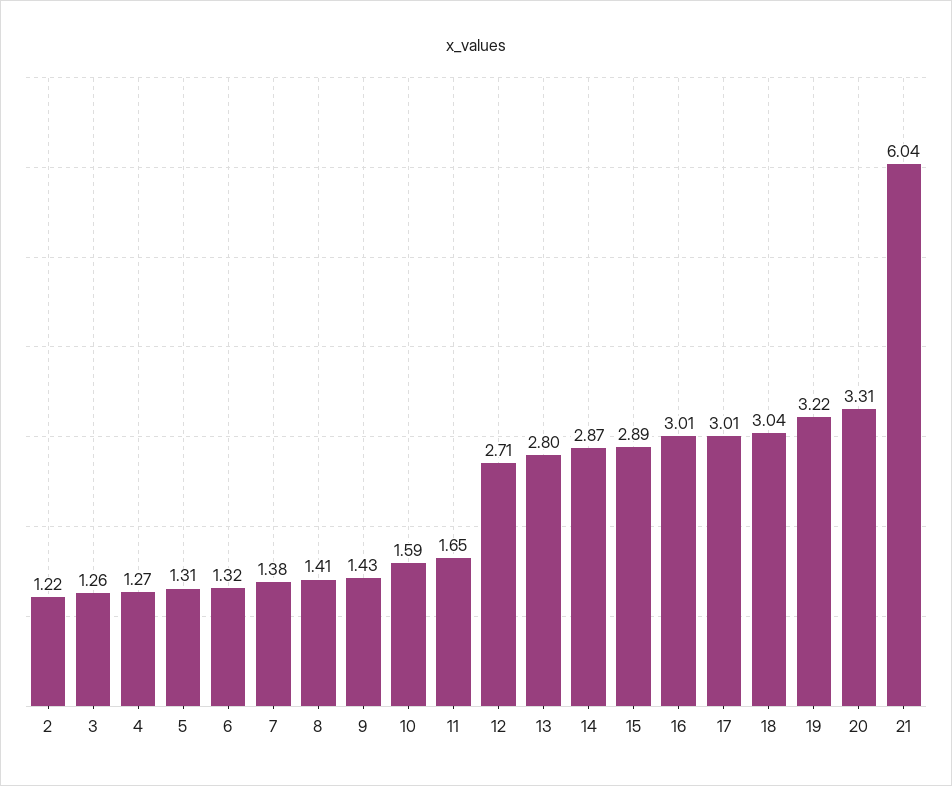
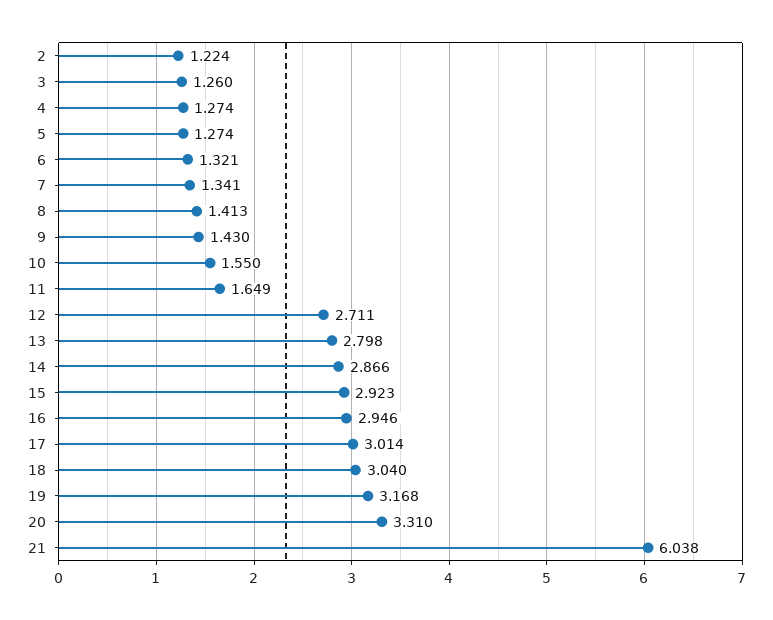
  {
    "2": 1.224,
    "3": 1.26,
    "4": 1.274,
-   "5": 1.31,
+   "5": 1.274,
    "6": 1.321,
-   "7": 1.38,
+   "7": 1.341,
    "8": 1.413,
    "9": 1.43,
-   "10": 1.59,
+   "10": 1.55,
    "11": 1.649,
    "12": 2.711,
    "13": 2.798,
    "14": 2.866,
-   "15": 2.89,
+   "15": 2.923,
-   "16": 3.01,
+   "16": 2.946,
    "17": 3.014,
    "18": 3.04,
-   "19": 3.22,
+   "19": 3.168,
    "20": 3.31,
    "21": 6.038
  }

